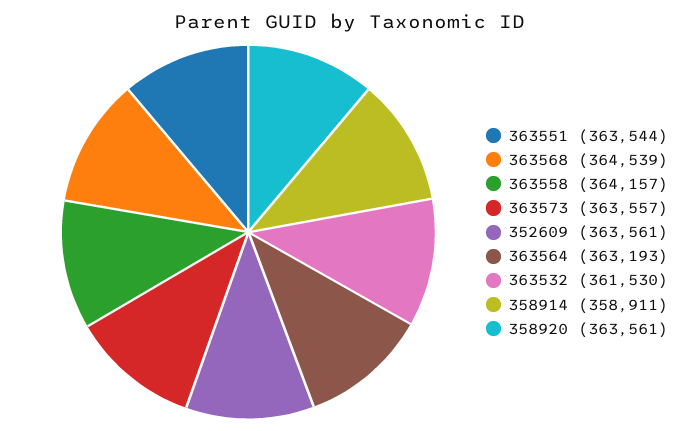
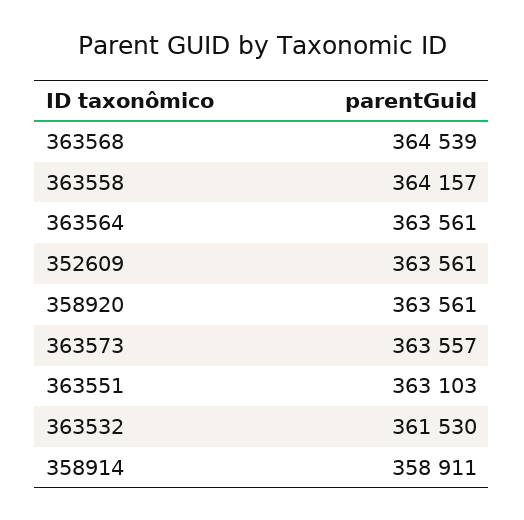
  {
-   "363551": 363544,
+   "363551": 363103,
    "363568": 364539,
    "363558": 364157,
    "363573": 363557,
    "352609": 363561,
-   "363564": 363193,
+   "363564": 363561,
    "363532": 361530,
    "358914": 358911,
    "358920": 363561
  }

